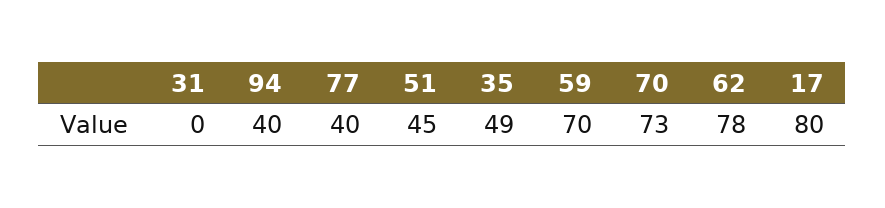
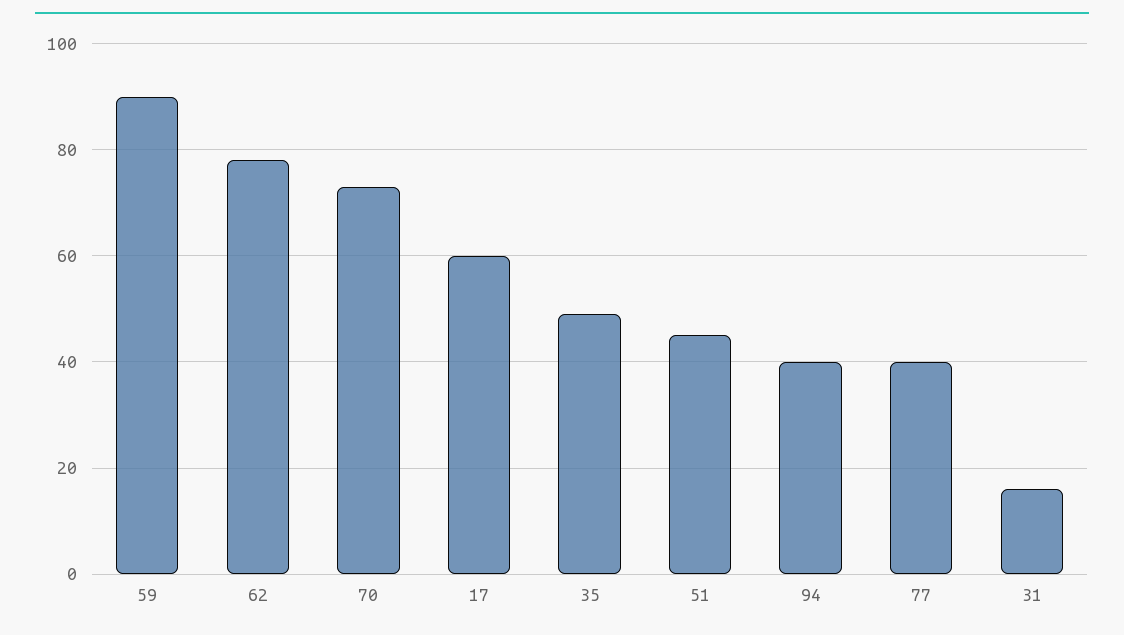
  {
-   "31": 0,
+   "31": 15,
    "94": 40,
    "77": 40,
    "51": 45,
    "35": 49,
-   "59": 70,
+   "59": 90,
    "70": 73,
    "62": 78,
-   "17": 80
+   "17": 60
  }

